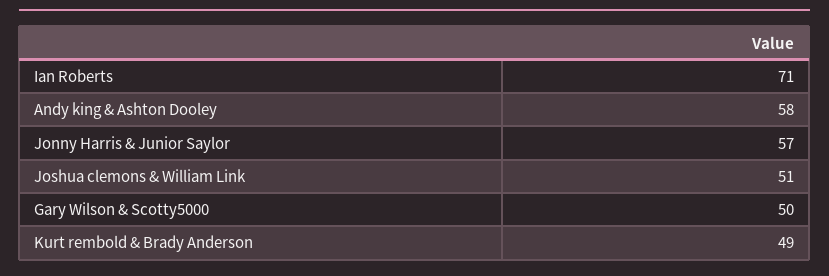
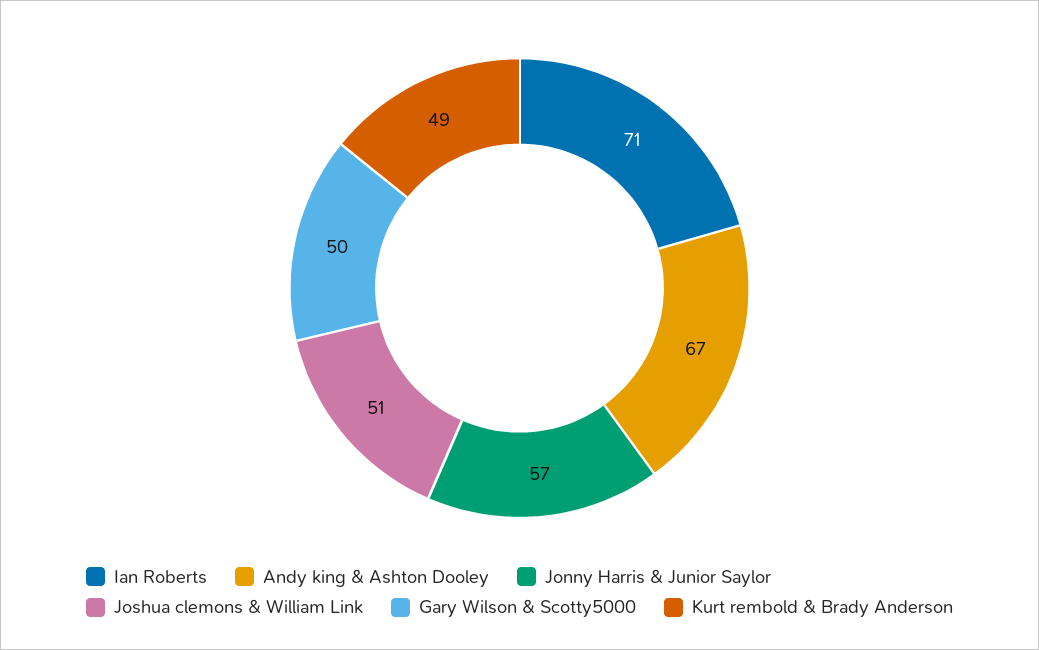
  {
    "Ian Roberts": 71,
-   "Andy king & Ashton Dooley": 58,
+   "Andy king & Ashton Dooley": 67,
    "Jonny Harris & Junior Saylor": 57,
    "Joshua clemons & William Link": 51,
    "Gary Wilson & Scotty5000": 50,
    "Kurt rembold & Brady Anderson": 49
  }

